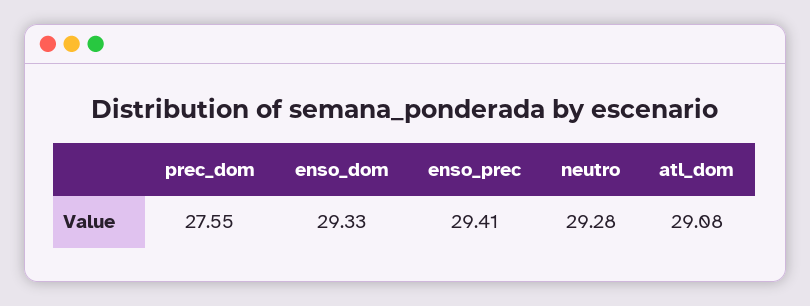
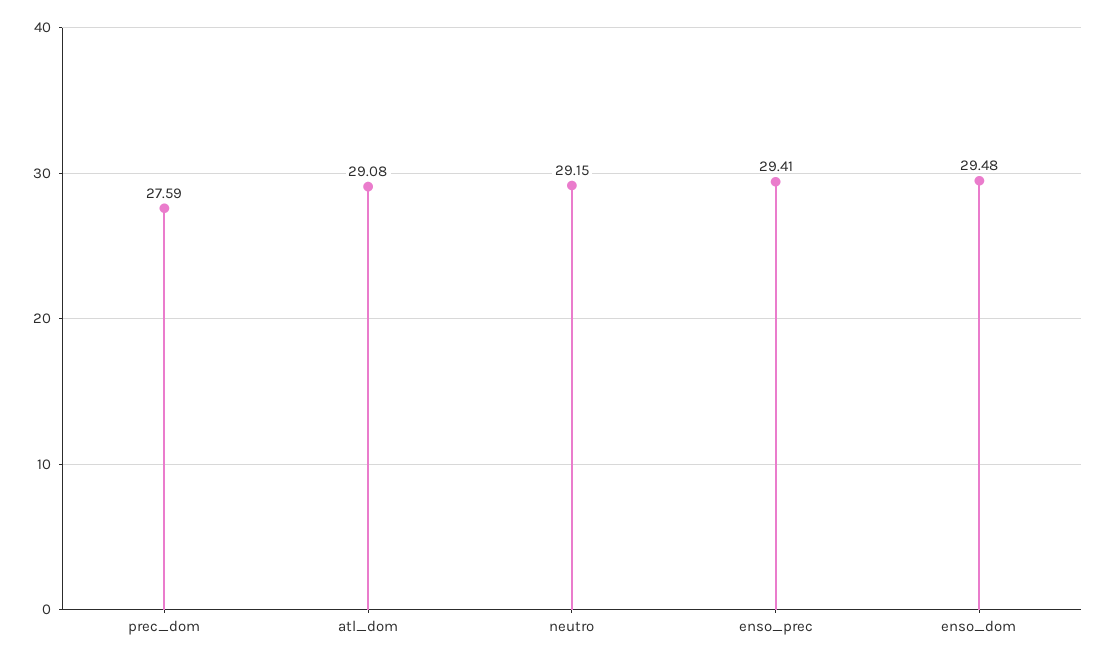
  {
-   "prec_dom": 27.55,
+   "prec_dom": 27.59,
-   "enso_dom": 29.33,
+   "enso_dom": 29.48,
    "enso_prec": 29.41,
-   "neutro": 29.28,
+   "neutro": 29.15,
    "atl_dom": 29.08
  }

